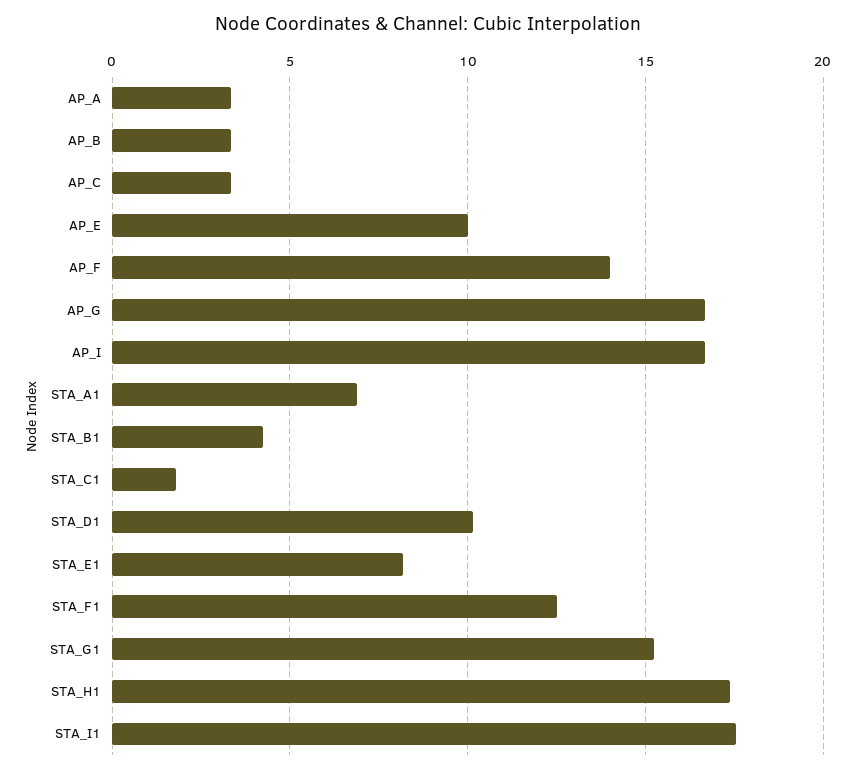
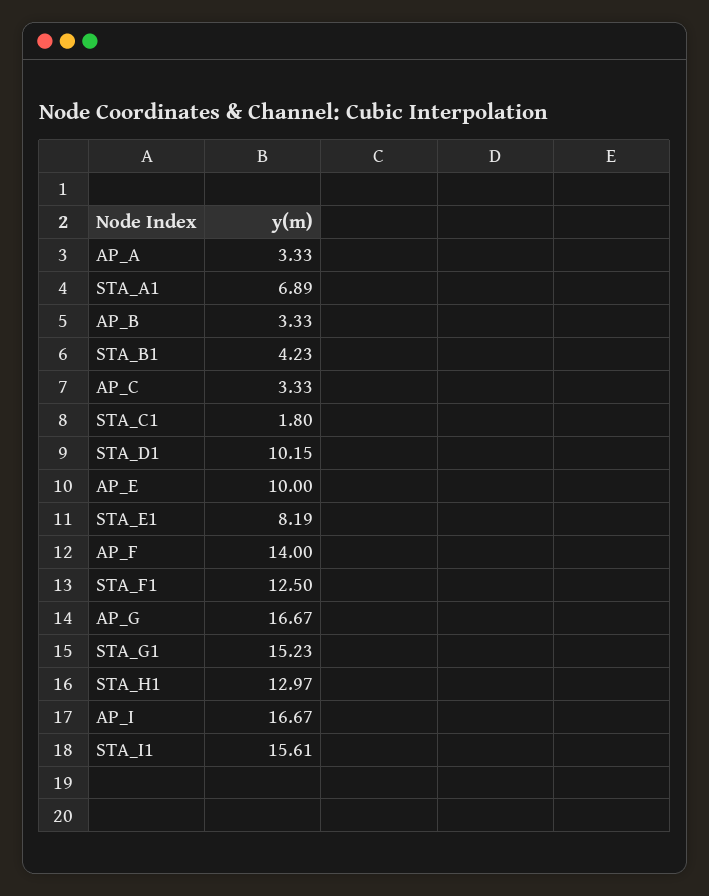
  {
    "AP_A": 3.33,
    "AP_B": 3.33,
    "AP_C": 3.33,
    "AP_E": 10,
    "AP_F": 14,
    "AP_G": 16.67,
    "AP_I": 16.67,
    "STA_A1": 6.89,
    "STA_B1": 4.23,
    "STA_C1": 1.8,
    "STA_D1": 10.15,
    "STA_E1": 8.19,
    "STA_F1": 12.5,
    "STA_G1": 15.23,
-   "STA_H1": 17.5,
+   "STA_H1": 12.97,
-   "STA_I1": 17.5
+   "STA_I1": 15.61
  }

